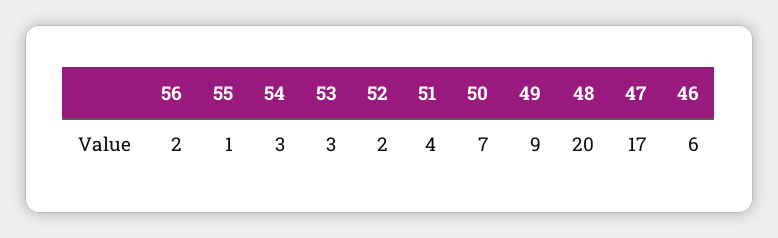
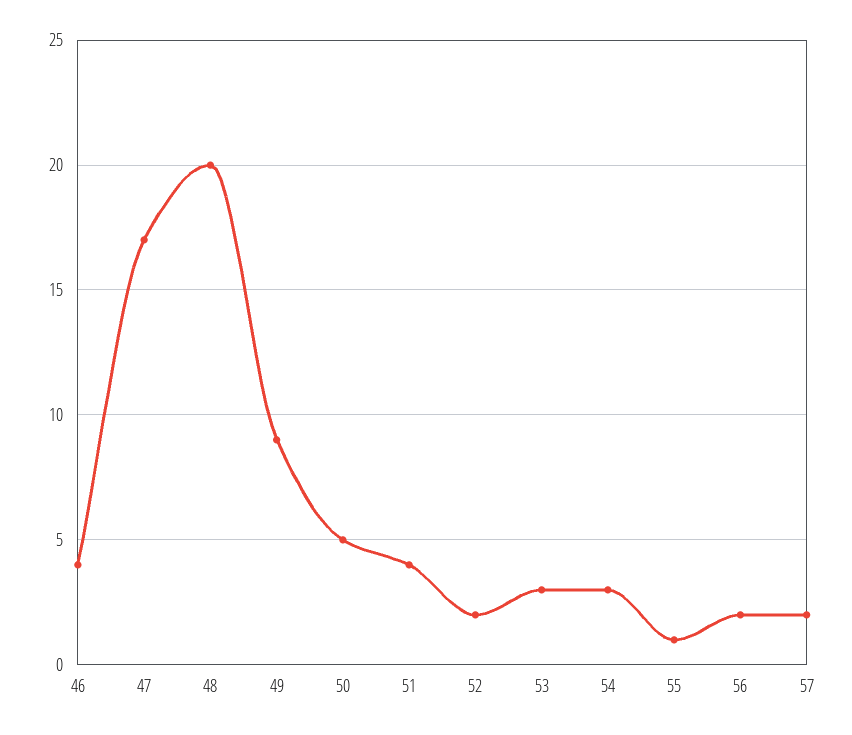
  {
    "56": 2,
    "55": 1,
    "54": 3,
    "53": 3,
    "52": 2,
    "51": 4,
-   "50": 7,
+   "50": 5,
    "49": 9,
    "48": 20,
    "47": 17,
-   "46": 6
+   "46": 4,
+   "57": 2
  }

